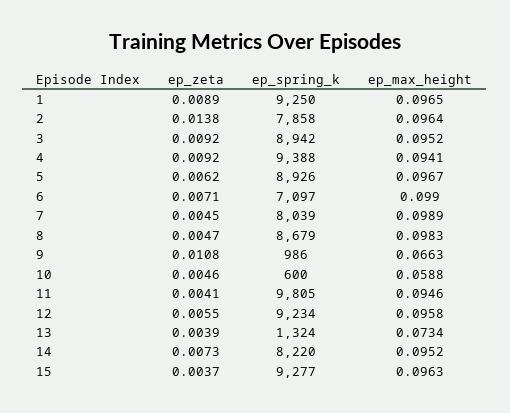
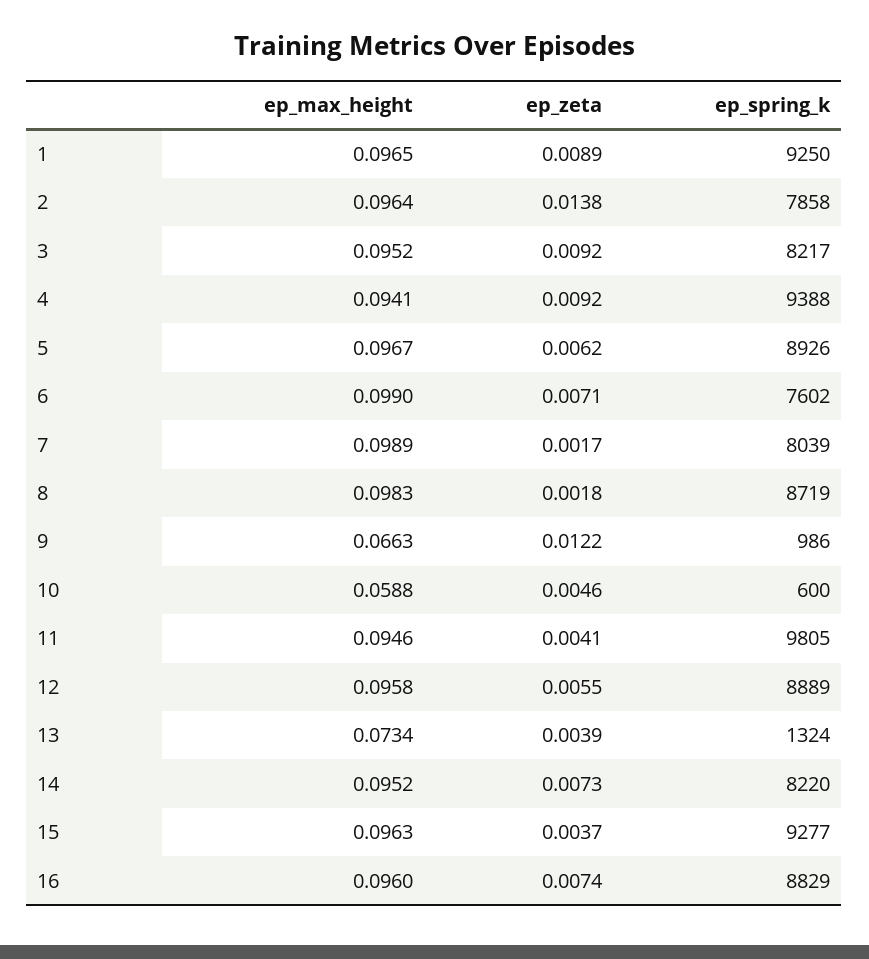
  {
    "ep_zeta": {
      "1": 0.0089,
      "2": 0.0138,
      "3": 0.0092,
      "4": 0.0092,
      "5": 0.0062,
      "6": 0.0071,
-     "7": 0.0045,
+     "7": 0.0017,
-     "8": 0.0047,
+     "8": 0.0018,
-     "9": 0.0108,
+     "9": 0.0122,
      "10": 0.0046,
      "11": 0.0041,
      "12": 0.0055,
      "13": 0.0039,
      "14": 0.0073,
-     "15": 0.0037
+     "15": 0.0037,
+     "16": 0.0074
    },
    "ep_spring_k": {
      "1": 9250,
      "2": 7858,
-     "3": 8942,
+     "3": 8217,
      "4": 9388,
      "5": 8926,
-     "6": 7097,
+     "6": 7602,
      "7": 8039,
-     "8": 8679,
+     "8": 8719,
      "9": 986,
      "10": 600,
      "11": 9805,
-     "12": 9234,
+     "12": 8889,
      "13": 1324,
      "14": 8220,
-     "15": 9277
+     "15": 9277,
+     "16": 8829
    },
    "ep_max_height": {
      "1": 0.0965,
      "2": 0.0964,
      "3": 0.0952,
      "4": 0.0941,
      "5": 0.0967,
      "6": 0.099,
      "7": 0.0989,
      "8": 0.0983,
      "9": 0.0663,
      "10": 0.0588,
      "11": 0.0946,
      "12": 0.0958,
      "13": 0.0734,
      "14": 0.0952,
-     "15": 0.0963
+     "15": 0.0963,
+     "16": 0.096
    }
  }

